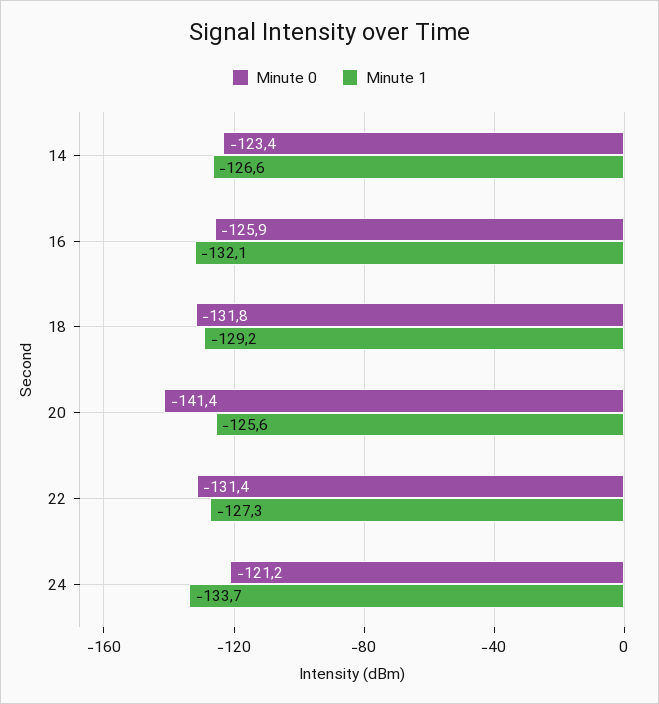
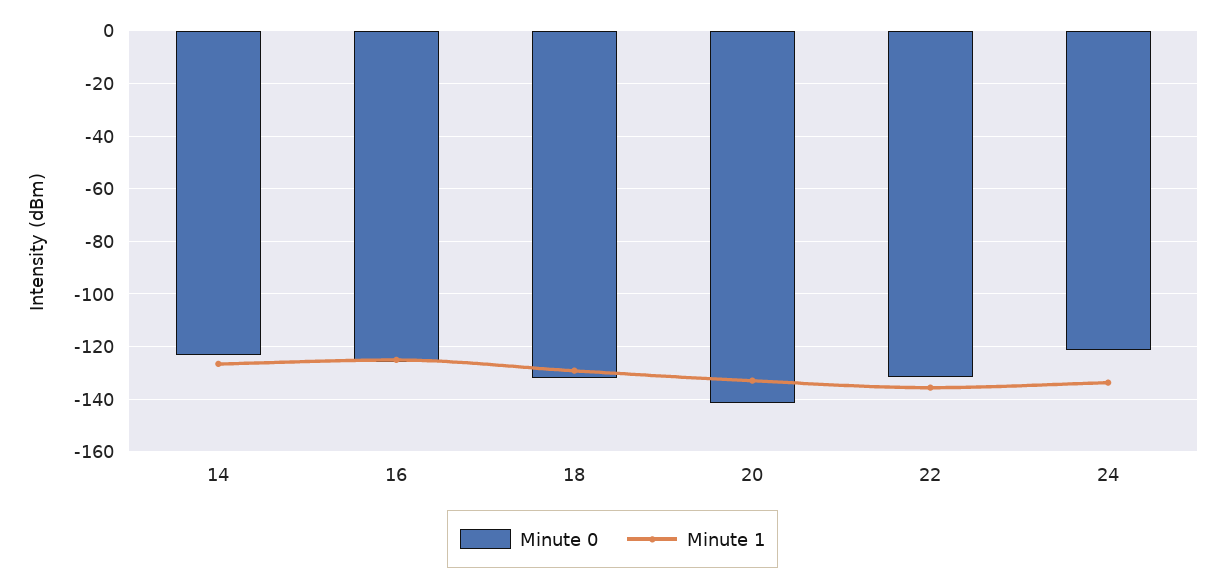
  {
    "Minute 0": {
      "14": -123.4,
      "16": -125.9,
      "18": -131.8,
      "20": -141.4,
      "22": -131.4,
      "24": -121.2
    },
    "Minute 1": {
      "14": -126.6,
-     "16": -132.1,
+     "16": -125,
      "18": -129.2,
-     "20": -125.6,
+     "20": -132.5,
-     "22": -127.3,
+     "22": -135,
      "24": -133.7
    }
  }

